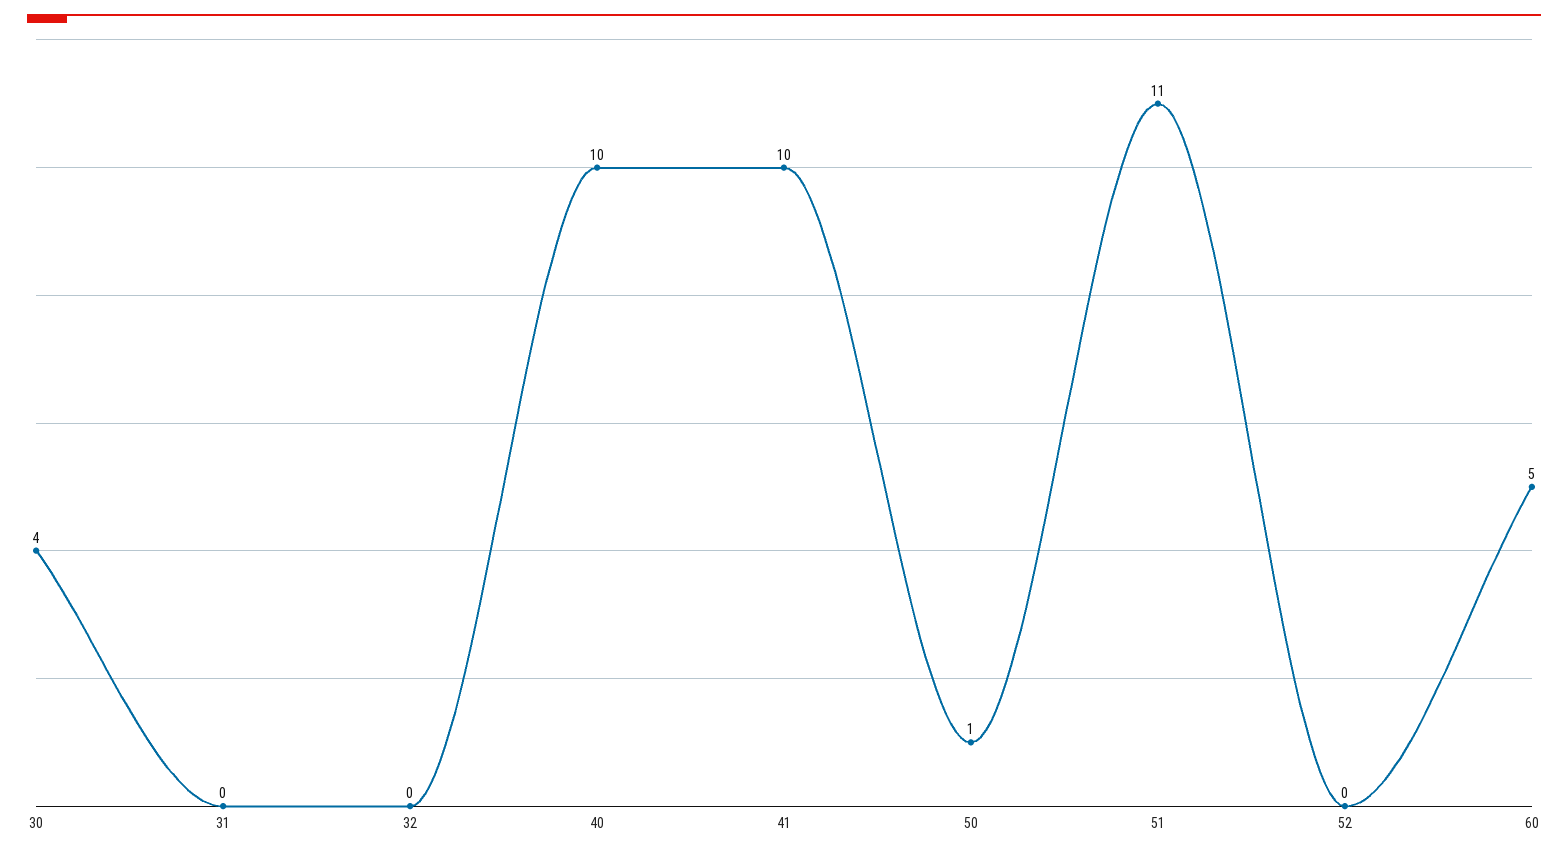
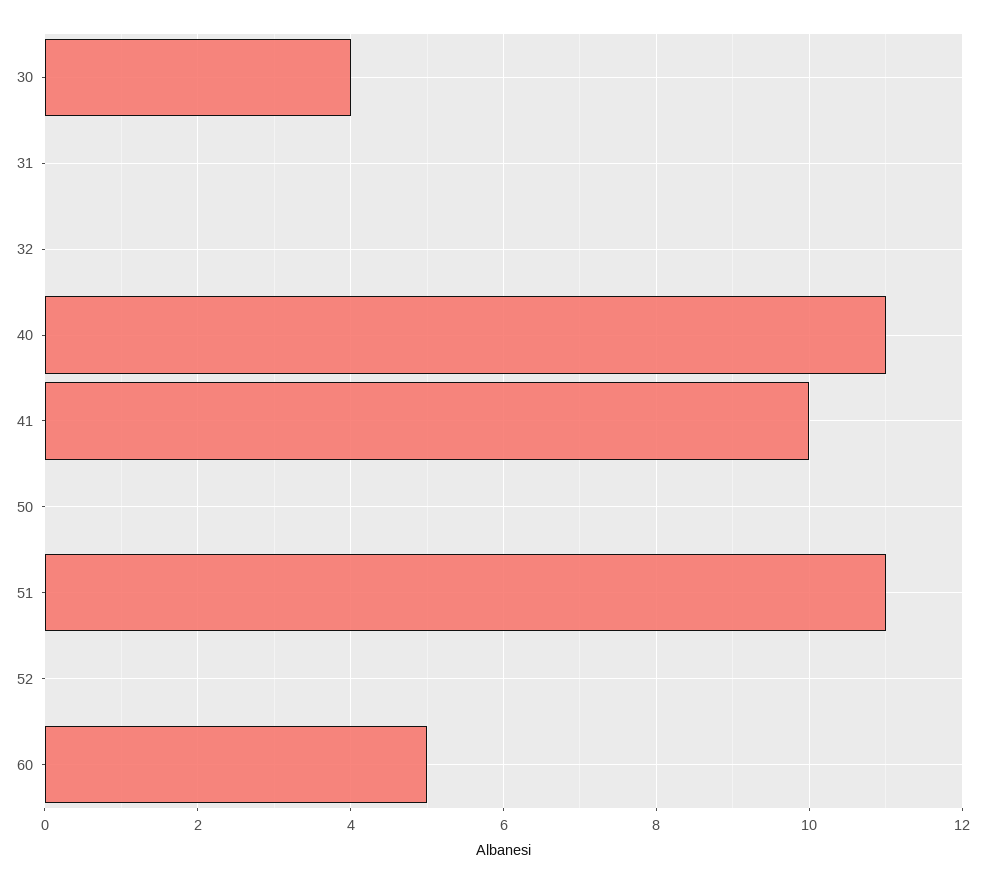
  {
    "30": 4,
    "31": 0,
    "32": 0,
-   "40": 10,
+   "40": 11,
    "41": 10,
-   "50": 1,
+   "50": 0,
    "51": 11,
    "52": 0,
    "60": 5
  }

